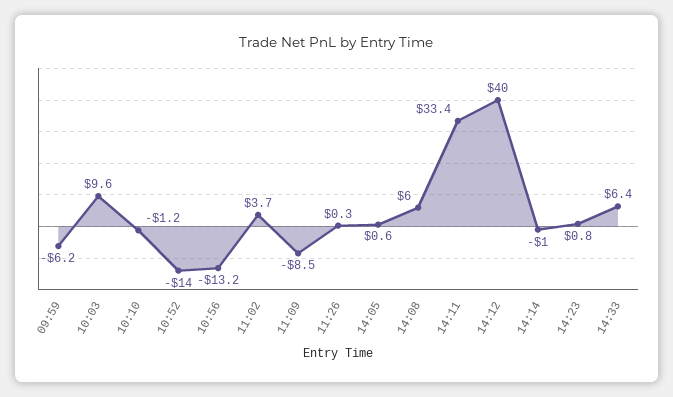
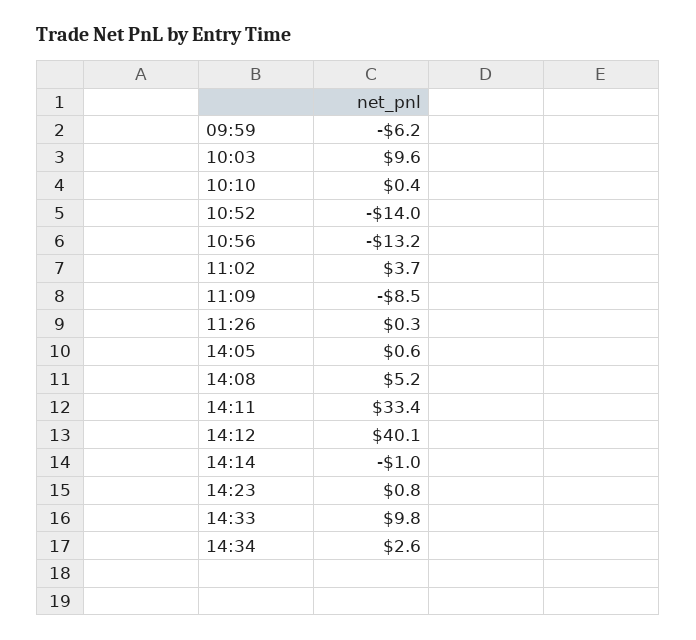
  {
    "09:59": -6.2,
    "10:03": 9.6,
-   "10:10": -1.2,
+   "10:10": 0.4,
    "10:52": -14,
    "10:56": -13.2,
    "11:02": 3.7,
    "11:09": -8.5,
    "11:26": 0.3,
    "14:05": 0.6,
-   "14:08": 6,
+   "14:08": 5.2,
    "14:11": 33.4,
-   "14:12": 40,
+   "14:12": 40.1,
    "14:14": -1,
    "14:23": 0.8,
-   "14:33": 6.4
+   "14:33": 9.8,
+   "14:34": 2.6
  }

